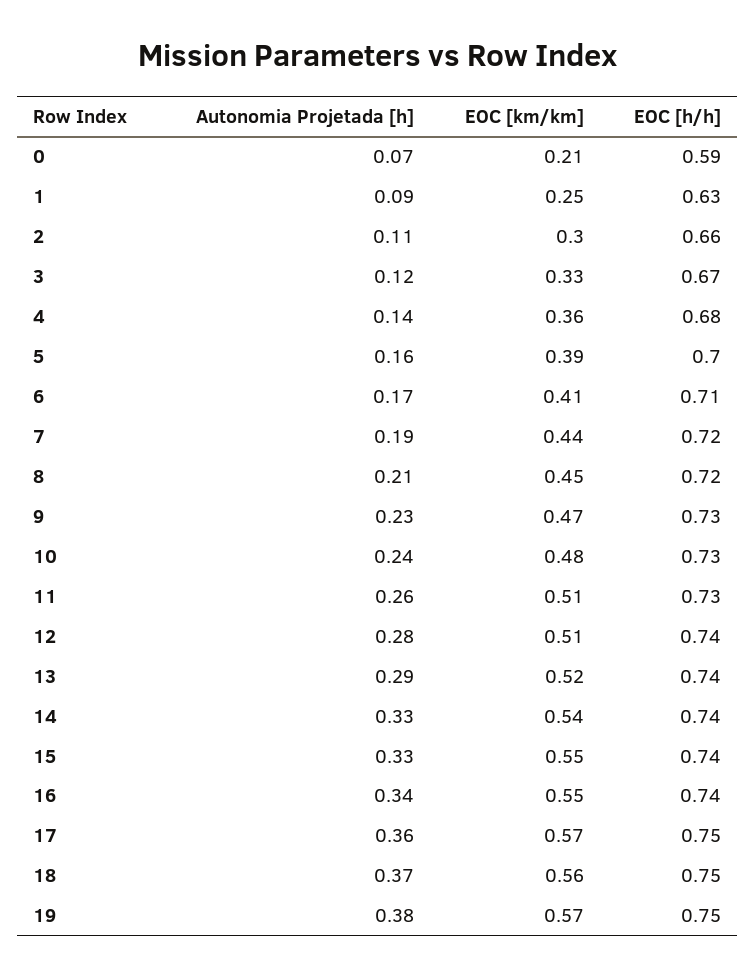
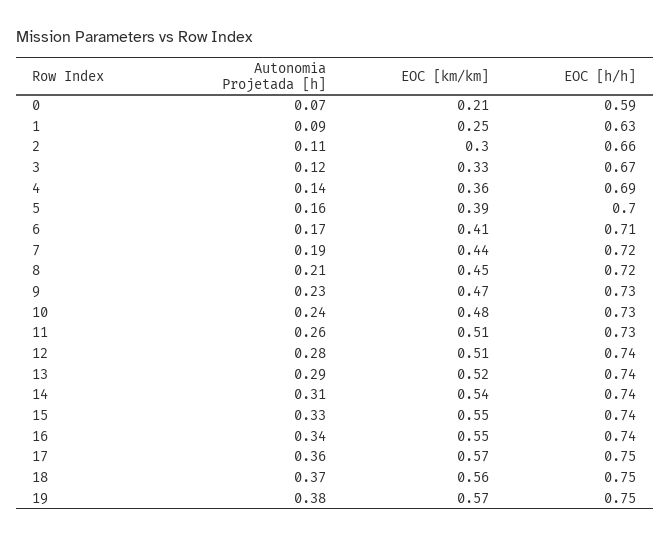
  {
    "Autonomia Projetada [h]": {
      "0": 0.07,
      "1": 0.09,
      "2": 0.11,
      "3": 0.12,
      "4": 0.14,
      "5": 0.16,
      "6": 0.17,
      "7": 0.19,
      "8": 0.21,
      "9": 0.23,
      "10": 0.24,
      "11": 0.26,
      "12": 0.28,
      "13": 0.29,
-     "14": 0.33,
+     "14": 0.31,
      "15": 0.33,
      "16": 0.34,
      "17": 0.36,
      "18": 0.37,
      "19": 0.38
    },
    "EOC [km/km]": {
      "0": 0.21,
      "1": 0.25,
      "2": 0.3,
      "3": 0.33,
      "4": 0.36,
      "5": 0.39,
      "6": 0.41,
      "7": 0.44,
      "8": 0.45,
      "9": 0.47,
      "10": 0.48,
      "11": 0.51,
      "12": 0.51,
      "13": 0.52,
      "14": 0.54,
      "15": 0.55,
      "16": 0.55,
      "17": 0.57,
      "18": 0.56,
      "19": 0.57
    },
    "EOC [h/h]": {
      "0": 0.59,
      "1": 0.63,
      "2": 0.66,
      "3": 0.67,
-     "4": 0.68,
+     "4": 0.69,
      "5": 0.7,
      "6": 0.71,
      "7": 0.72,
      "8": 0.72,
      "9": 0.73,
      "10": 0.73,
      "11": 0.73,
      "12": 0.74,
      "13": 0.74,
      "14": 0.74,
      "15": 0.74,
      "16": 0.74,
      "17": 0.75,
      "18": 0.75,
      "19": 0.75
    }
  }

